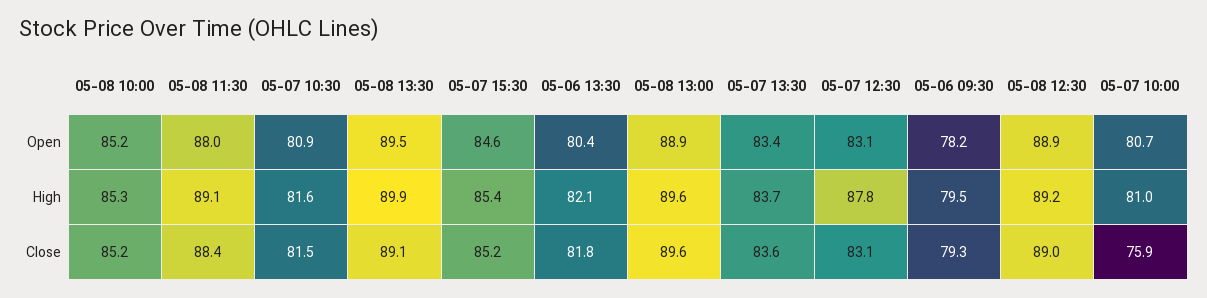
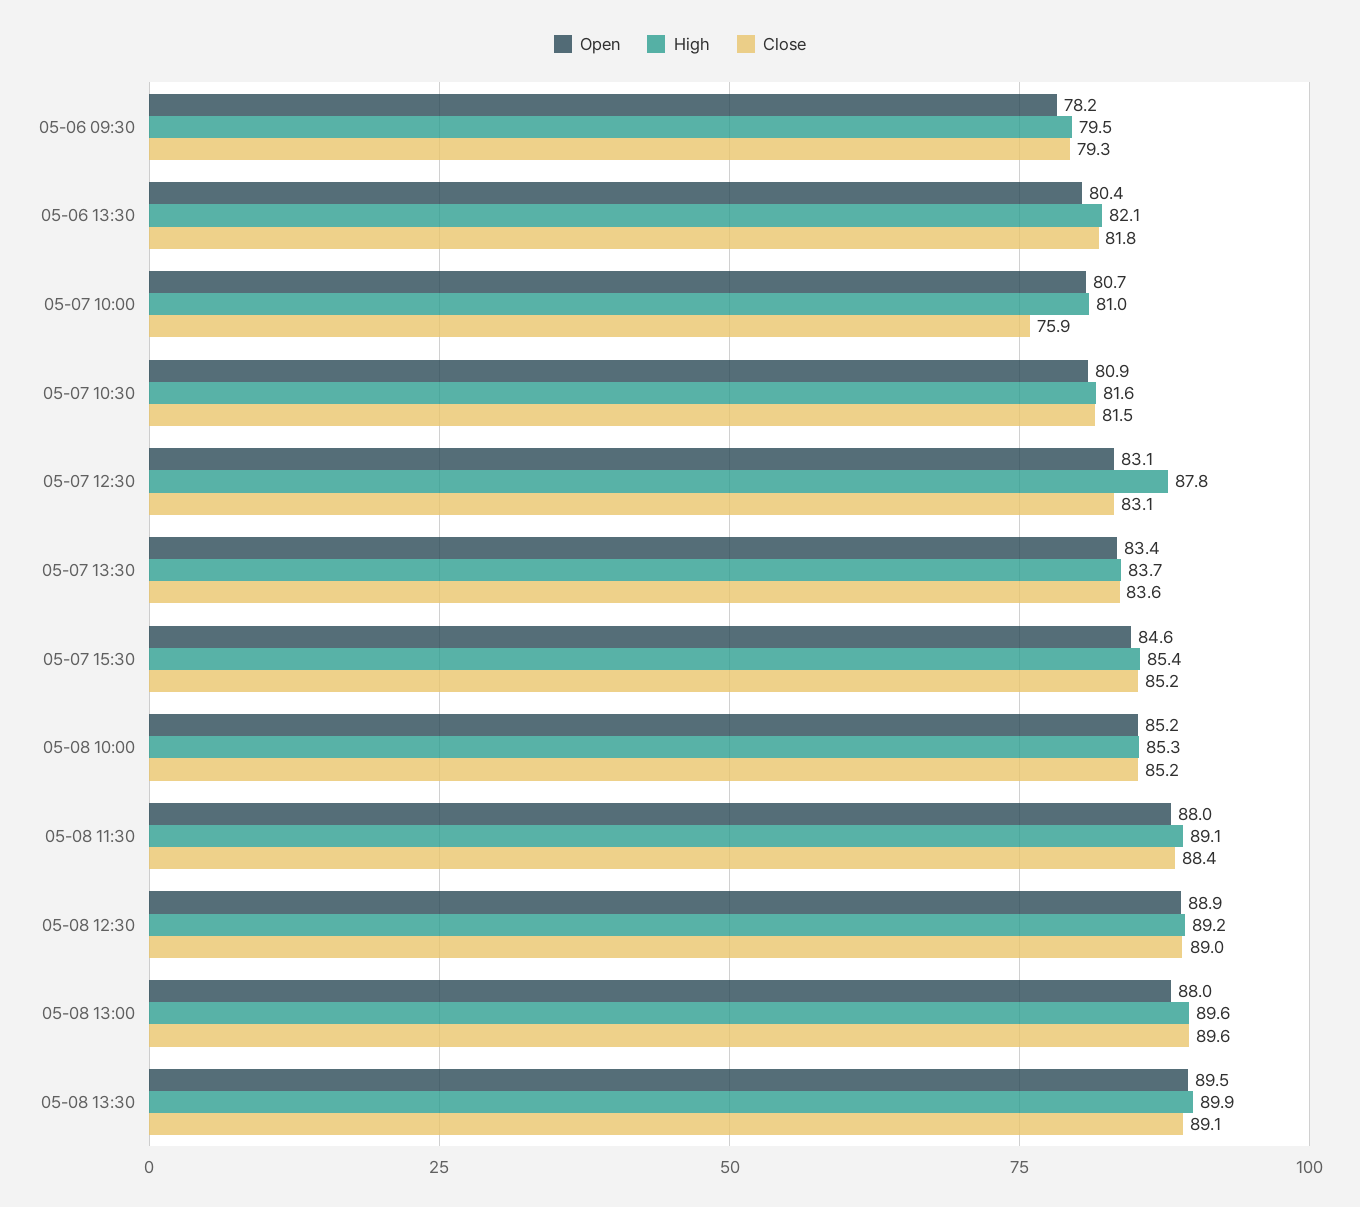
  {
    "Open": {
      "05-08 10:00": 85.2,
      "05-08 11:30": 88,
      "05-07 10:30": 80.9,
      "05-08 13:30": 89.5,
      "05-07 15:30": 84.6,
      "05-06 13:30": 80.4,
-     "05-08 13:00": 88.9,
+     "05-08 13:00": 88,
      "05-07 13:30": 83.4,
      "05-07 12:30": 83.1,
      "05-06 09:30": 78.2,
      "05-08 12:30": 88.9,
      "05-07 10:00": 80.7
    },
    "High": {
      "05-08 10:00": 85.3,
      "05-08 11:30": 89.1,
      "05-07 10:30": 81.6,
      "05-08 13:30": 89.9,
      "05-07 15:30": 85.4,
      "05-06 13:30": 82.1,
      "05-08 13:00": 89.6,
      "05-07 13:30": 83.7,
      "05-07 12:30": 87.8,
      "05-06 09:30": 79.5,
      "05-08 12:30": 89.2,
      "05-07 10:00": 81
    },
    "Close": {
      "05-08 10:00": 85.2,
      "05-08 11:30": 88.4,
      "05-07 10:30": 81.5,
      "05-08 13:30": 89.1,
      "05-07 15:30": 85.2,
      "05-06 13:30": 81.8,
      "05-08 13:00": 89.6,
      "05-07 13:30": 83.6,
      "05-07 12:30": 83.1,
      "05-06 09:30": 79.3,
      "05-08 12:30": 89,
      "05-07 10:00": 75.9
    }
  }

